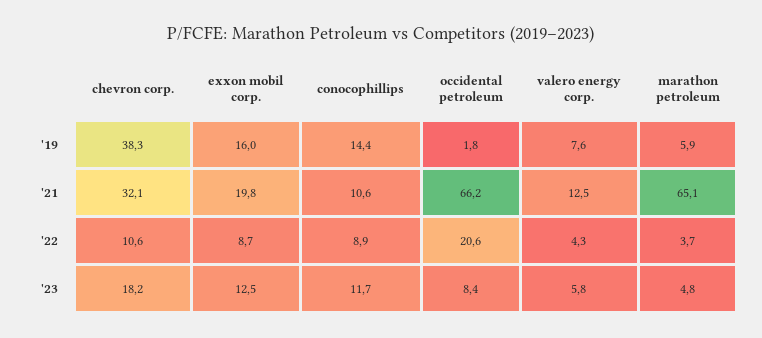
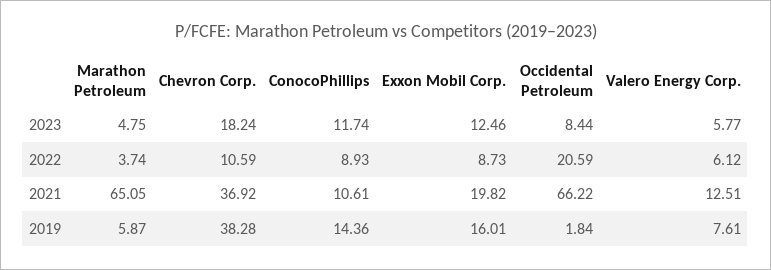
  {
    "chevron corp.": {
      "'19": 38.28,
-     "'21": 32.1,
+     "'21": 36.92,
      "'22": 10.59,
      "'23": 18.24
    },
    "exxon mobil corp.": {
      "'19": 16.01,
      "'21": 19.82,
      "'22": 8.73,
      "'23": 12.46
    },
    "conocophillips": {
      "'19": 14.36,
      "'21": 10.61,
      "'22": 8.93,
      "'23": 11.74
    },
    "occidental petroleum": {
      "'19": 1.84,
      "'21": 66.22,
      "'22": 20.59,
      "'23": 8.44
    },
    "valero energy corp.": {
      "'19": 7.61,
      "'21": 12.51,
-     "'22": 4.3,
+     "'22": 6.12,
      "'23": 5.77
    },
    "marathon petroleum": {
      "'19": 5.87,
      "'21": 65.05,
      "'22": 3.74,
      "'23": 4.75
    }
  }

